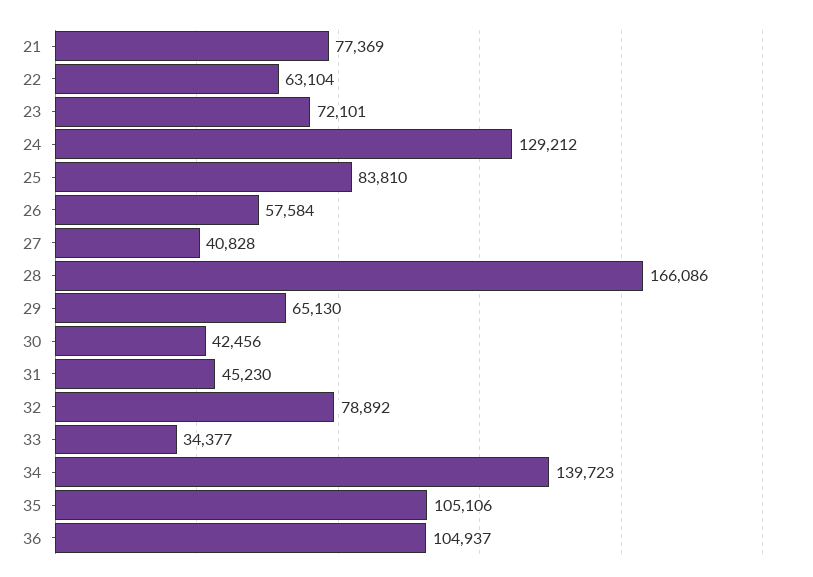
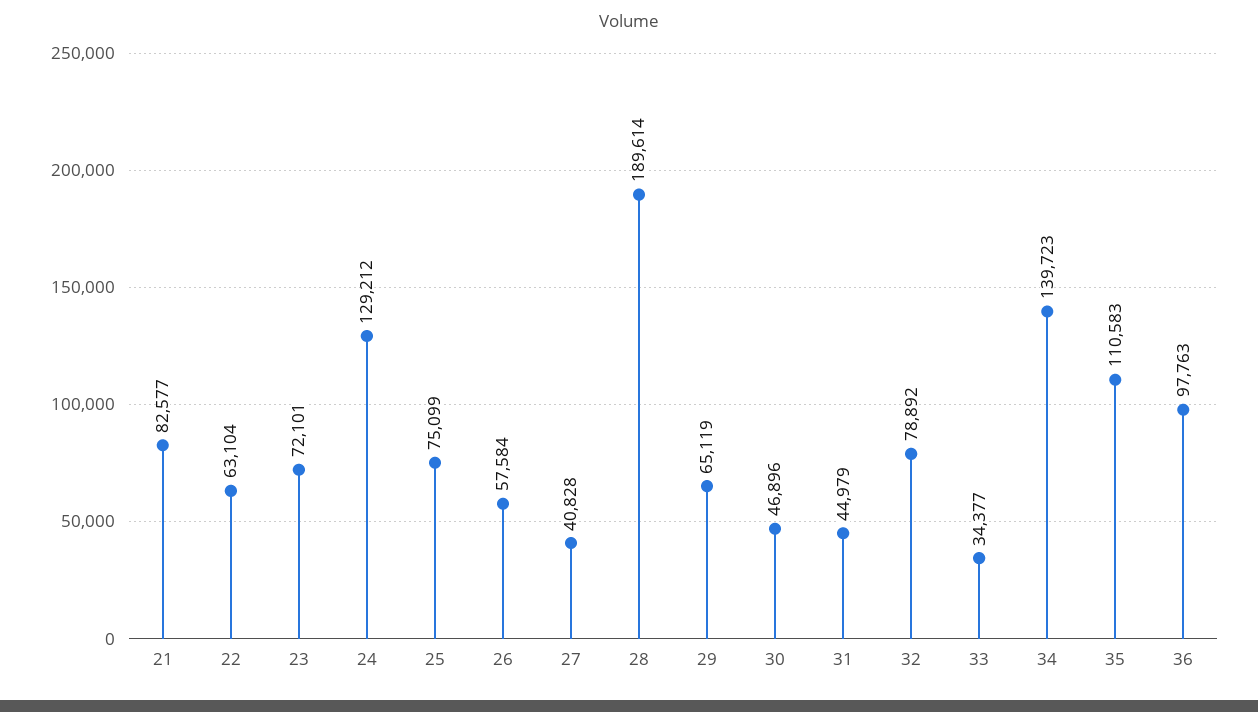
  {
-   "21": 77369,
+   "21": 82577,
    "22": 63104,
    "23": 72101,
    "24": 129212,
-   "25": 83810,
+   "25": 75099,
    "26": 57584,
    "27": 40828,
-   "28": 166086,
+   "28": 189614,
-   "29": 65130,
+   "29": 65119,
-   "30": 42456,
+   "30": 46896,
-   "31": 45230,
+   "31": 44979,
    "32": 78892,
    "33": 34377,
    "34": 139723,
-   "35": 105106,
+   "35": 110583,
-   "36": 104937
+   "36": 97763
  }

